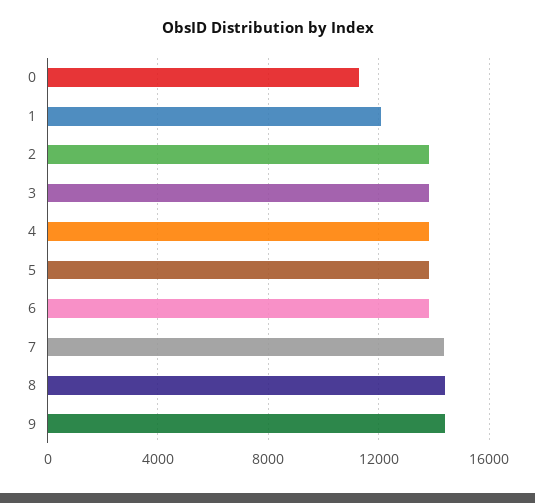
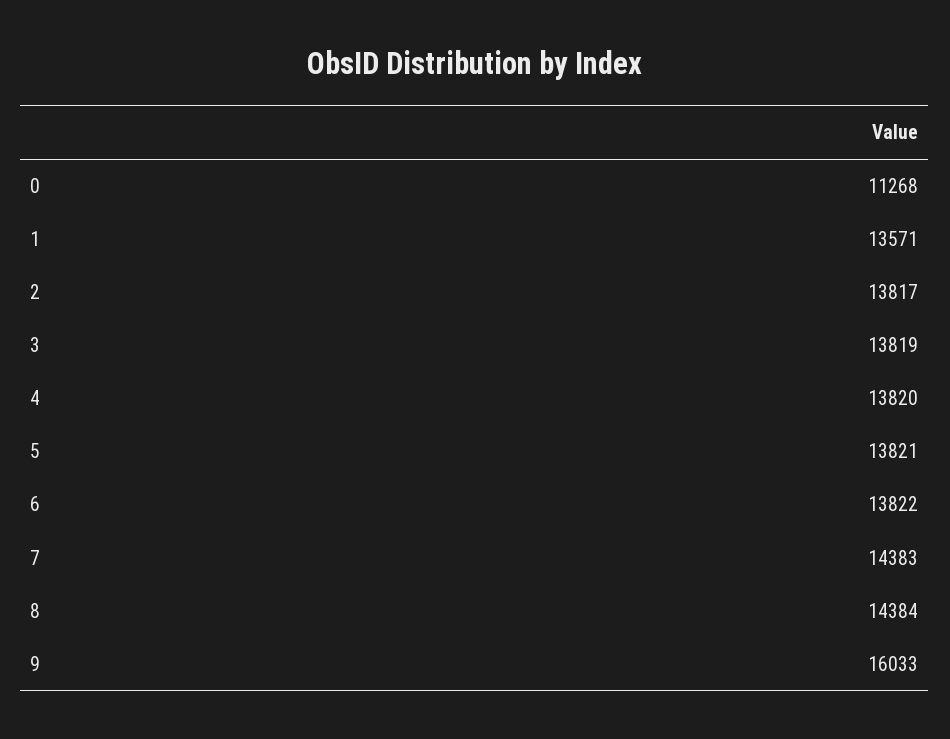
  {
    "0": 11268,
-   "1": 12000,
+   "1": 13571,
    "2": 13817,
    "3": 13819,
    "4": 13820,
    "5": 13821,
    "6": 13822,
    "7": 14383,
    "8": 14384,
-   "9": 14500
+   "9": 16033
  }

